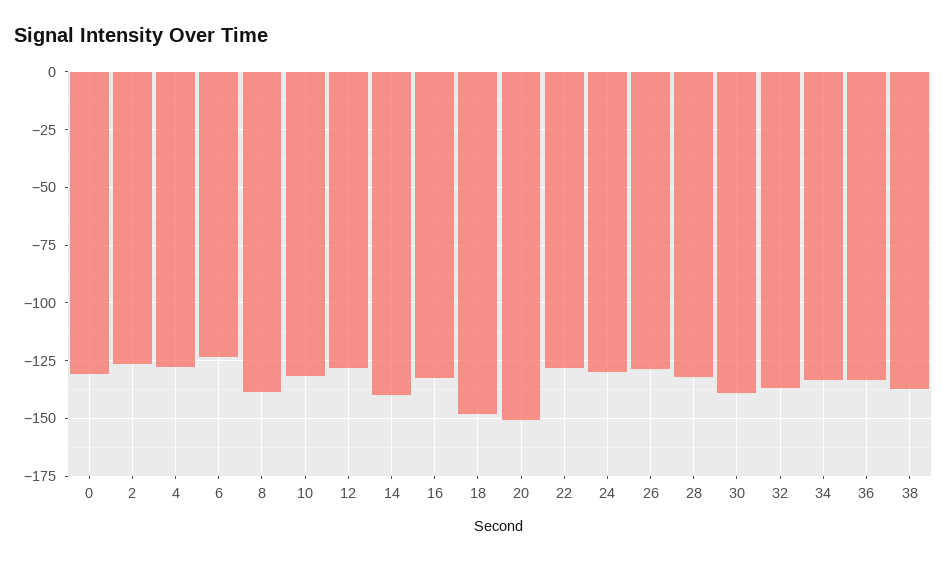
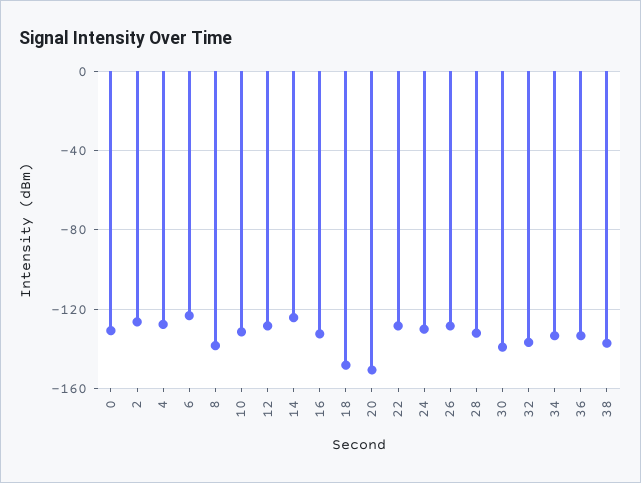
  {
    "0": -130,
    "2": -125,
    "4": -130,
    "6": -125,
    "8": -140,
    "10": -130,
    "12": -130,
-   "14": -140,
+   "14": -125,
    "16": -135,
    "18": -150,
    "20": -150,
    "22": -130,
    "24": -130,
    "26": -130,
    "28": -130,
    "30": -140,
    "32": -135,
    "34": -135,
    "36": -135,
    "38": -135
  }

